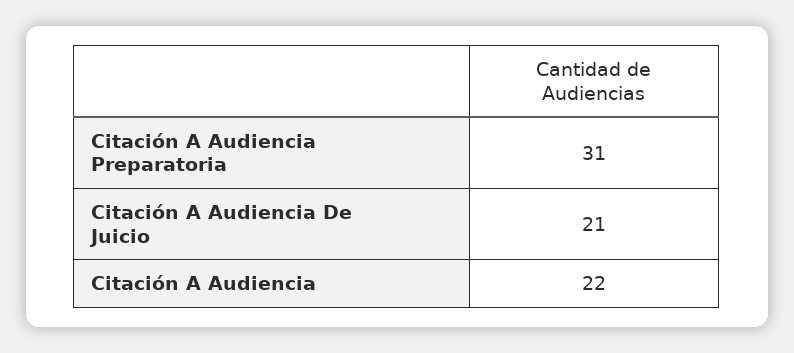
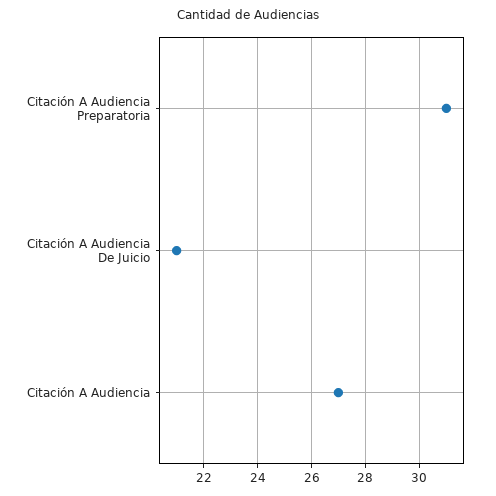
  {
    "Citación A Audiencia Preparatoria": 31,
    "Citación A Audiencia De Juicio": 21,
-   "Citación A Audiencia": 22
+   "Citación A Audiencia": 27
  }

